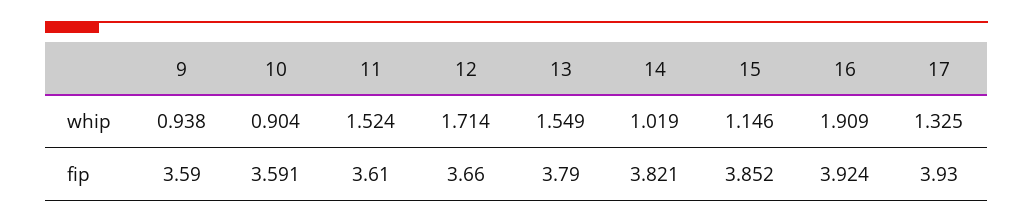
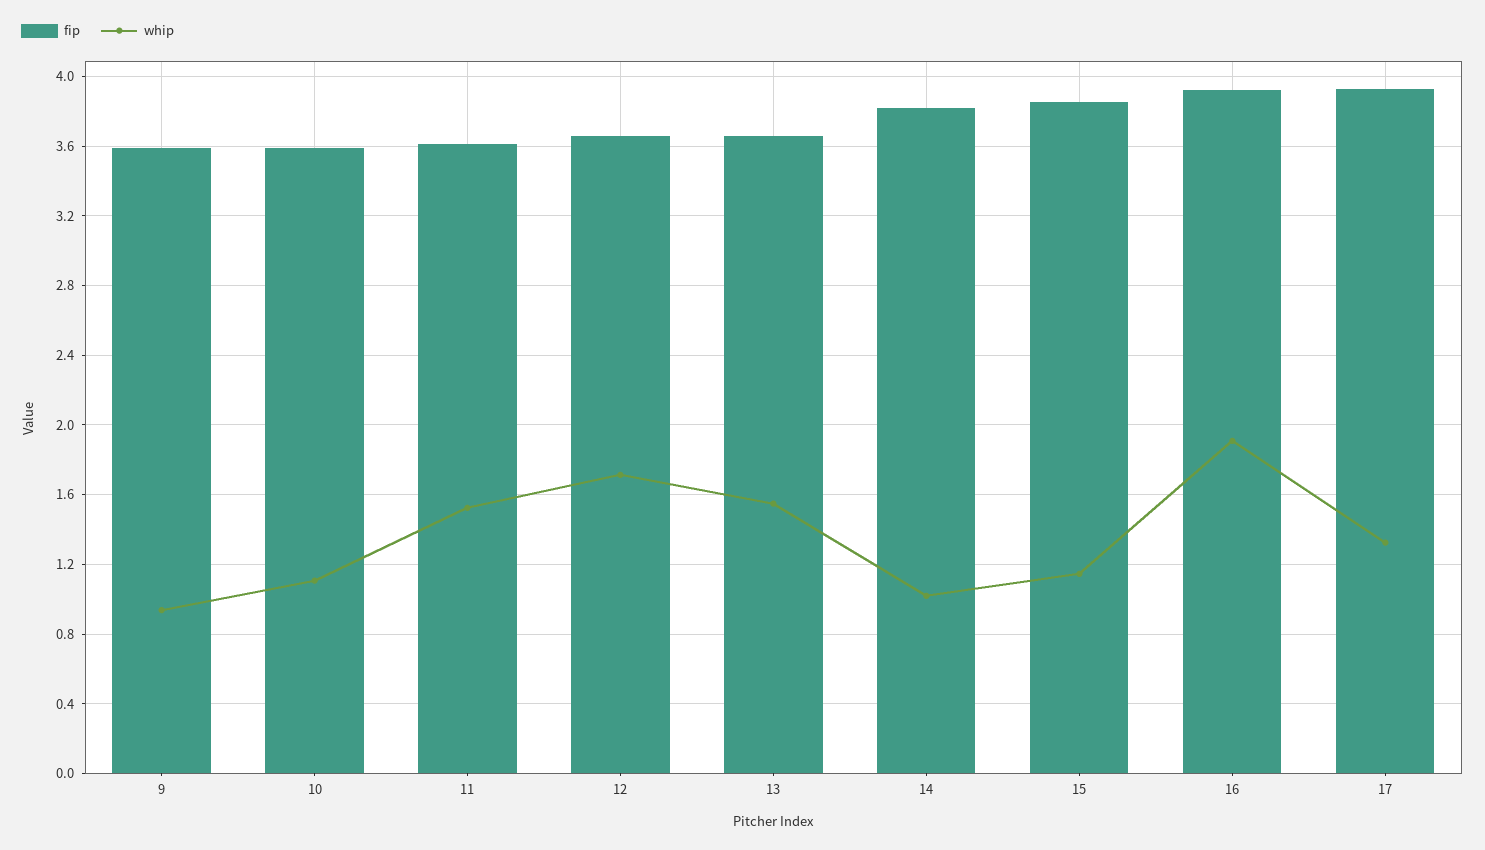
  {
    "whip": {
      "9": 0.938,
-     "10": 0.904,
+     "10": 1.1,
      "11": 1.524,
      "12": 1.714,
      "13": 1.549,
      "14": 1.019,
      "15": 1.146,
      "16": 1.909,
      "17": 1.325
    },
    "fip": {
      "9": 3.59,
      "10": 3.591,
      "11": 3.61,
      "12": 3.66,
-     "13": 3.79,
+     "13": 3.65,
      "14": 3.821,
      "15": 3.852,
      "16": 3.924,
      "17": 3.93
    }
  }

